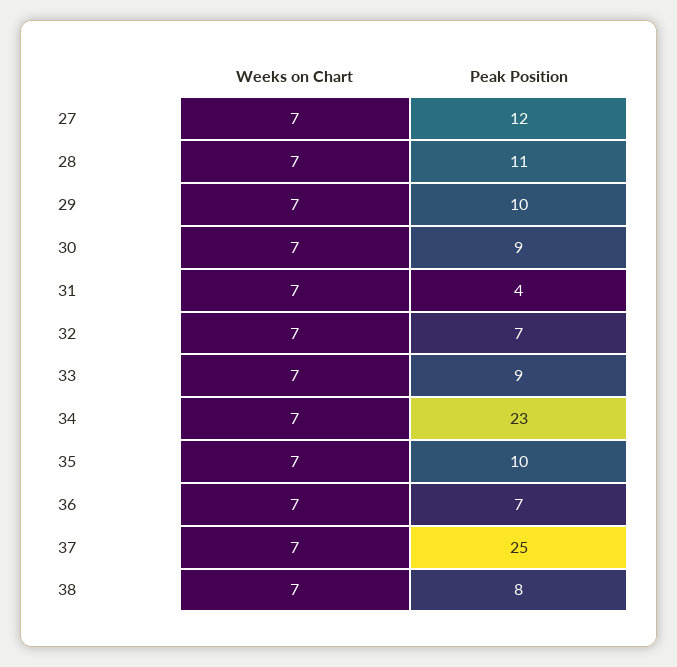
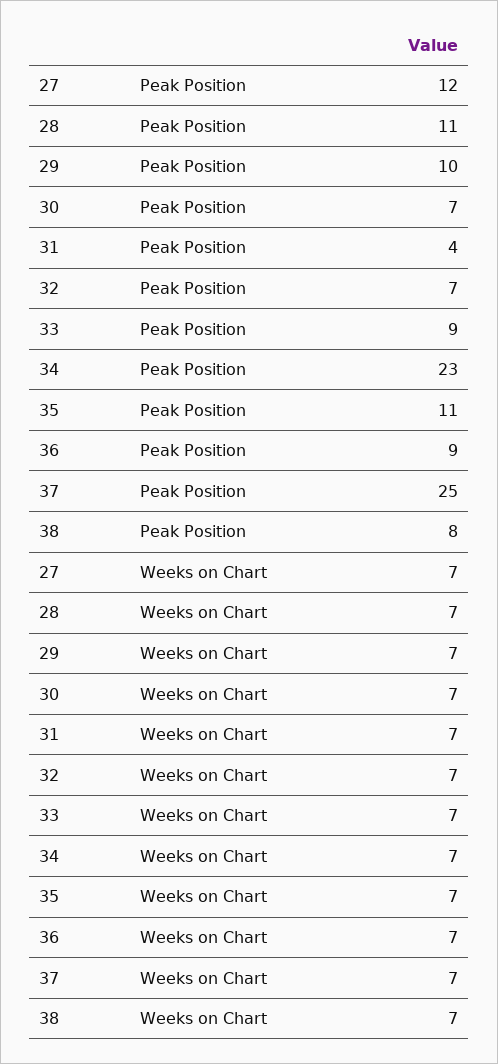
  {
    "Weeks on Chart": {
      "27": 7,
      "28": 7,
      "29": 7,
      "30": 7,
      "31": 7,
      "32": 7,
      "33": 7,
      "34": 7,
      "35": 7,
      "36": 7,
      "37": 7,
      "38": 7
    },
    "Peak Position": {
      "27": 12,
      "28": 11,
      "29": 10,
-     "30": 9,
+     "30": 7,
      "31": 4,
      "32": 7,
      "33": 9,
      "34": 23,
-     "35": 10,
+     "35": 11,
-     "36": 7,
+     "36": 9,
      "37": 25,
      "38": 8
    }
  }

